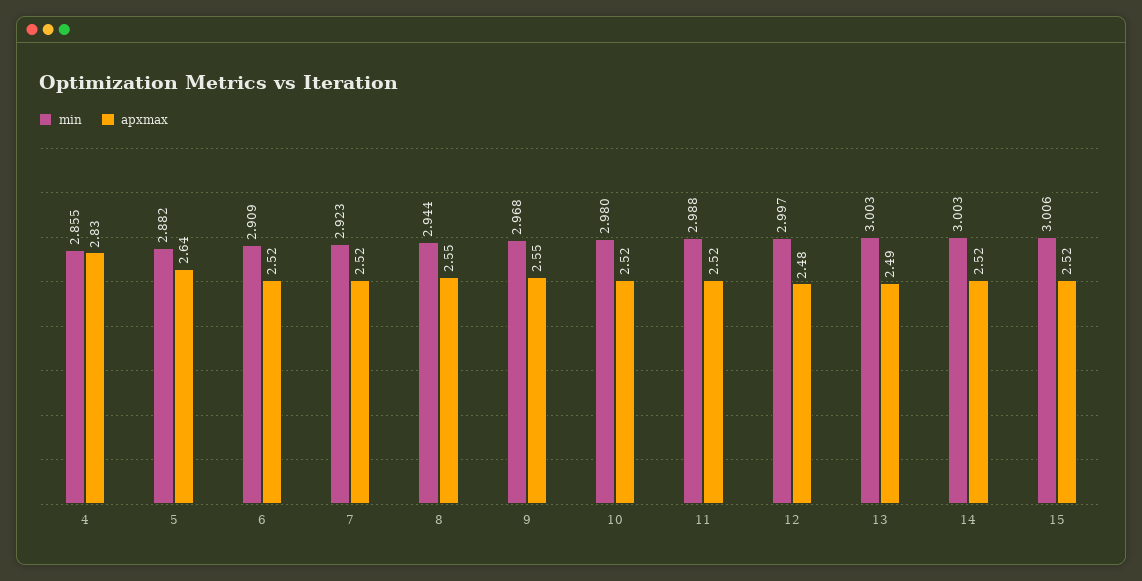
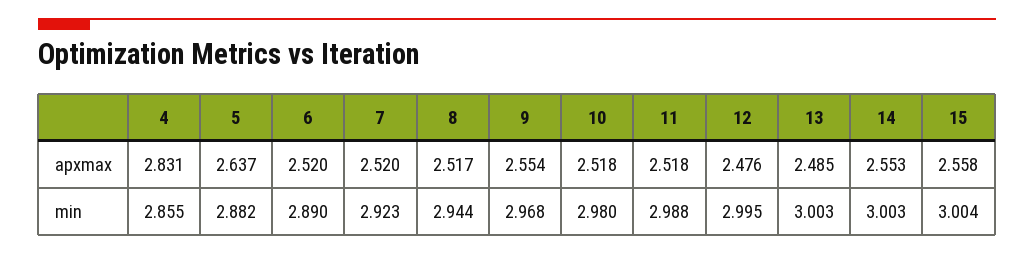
  {
    "min": {
      "4": 2.855,
      "5": 2.882,
-     "6": 2.909,
+     "6": 2.89,
      "7": 2.923,
      "8": 2.944,
      "9": 2.968,
      "10": 2.98,
      "11": 2.988,
-     "12": 2.997,
+     "12": 2.995,
      "13": 3.003,
      "14": 3.003,
-     "15": 3.006
+     "15": 3.004
    },
    "apxmax": {
      "4": 2.831,
      "5": 2.637,
      "6": 2.52,
      "7": 2.52,
-     "8": 2.55,
+     "8": 2.517,
      "9": 2.554,
      "10": 2.518,
      "11": 2.518,
      "12": 2.476,
      "13": 2.485,
-     "14": 2.52,
+     "14": 2.553,
-     "15": 2.52
+     "15": 2.558
    }
  }

